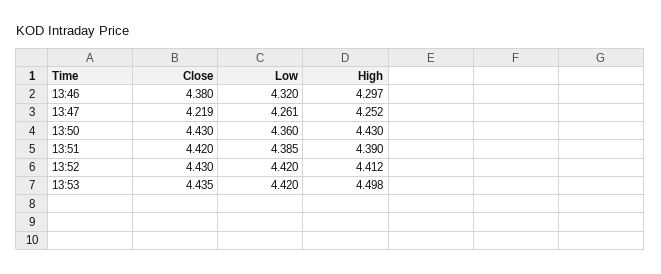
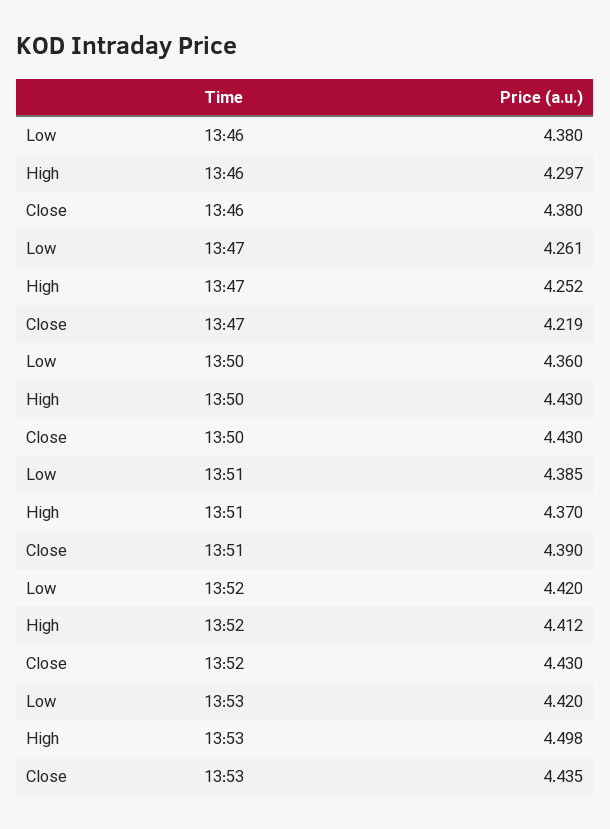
  {
    "Close": {
      "13:46": 4.38,
      "13:47": 4.219,
      "13:50": 4.43,
-     "13:51": 4.42,
+     "13:51": 4.39,
      "13:52": 4.43,
      "13:53": 4.435
    },
    "Low": {
-     "13:46": 4.32,
+     "13:46": 4.38,
      "13:47": 4.261,
      "13:50": 4.36,
      "13:51": 4.385,
      "13:52": 4.42,
      "13:53": 4.42
    },
    "High": {
      "13:46": 4.297,
      "13:47": 4.252,
      "13:50": 4.43,
-     "13:51": 4.39,
+     "13:51": 4.37,
      "13:52": 4.412,
      "13:53": 4.498
    }
  }

